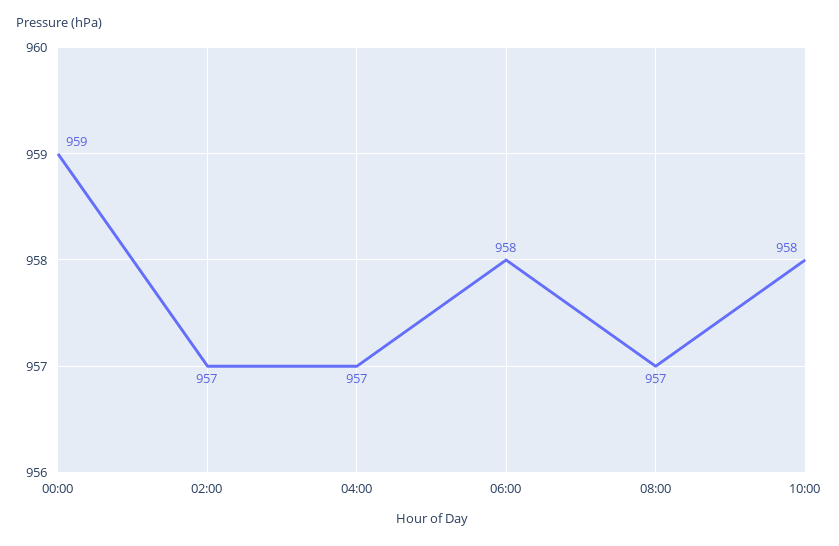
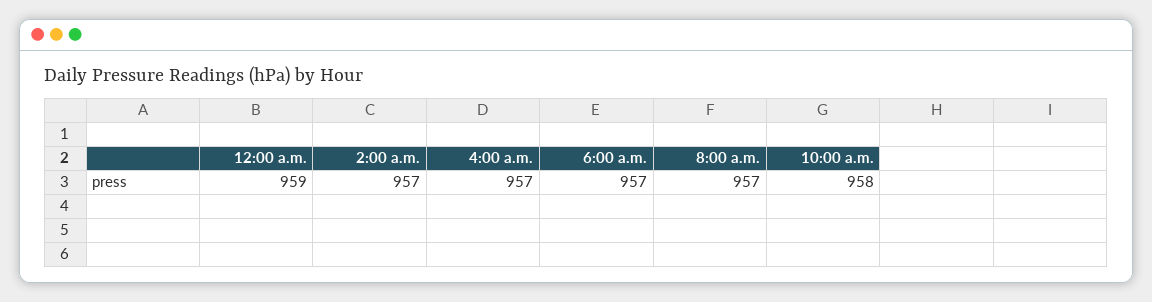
  {
    "00:00": 959,
    "02:00": 957,
    "04:00": 957,
-   "06:00": 958,
+   "06:00": 957,
    "08:00": 957,
    "10:00": 958
  }

